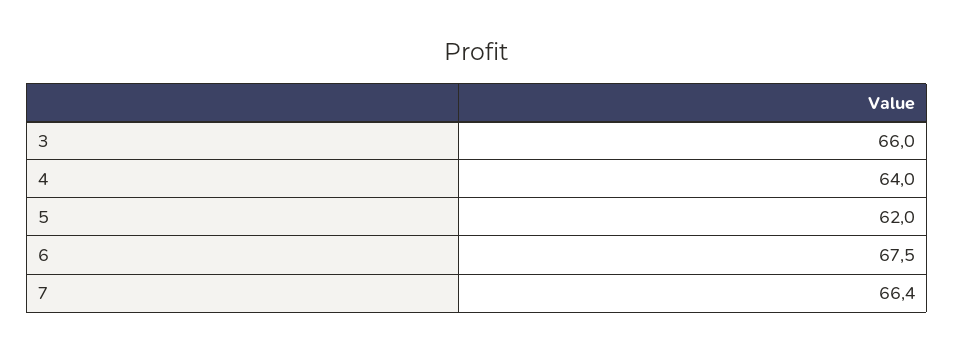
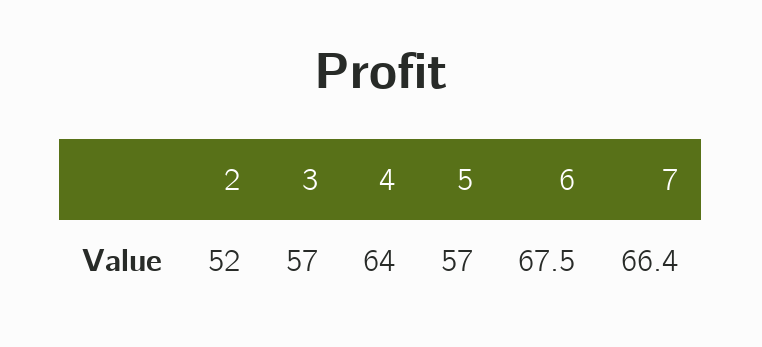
  {
-   "3": 66,
+   "3": 57,
    "4": 64,
-   "5": 62,
+   "5": 57,
    "6": 67.5,
-   "7": 66.4
+   "7": 66.4,
+   "2": 52
  }

